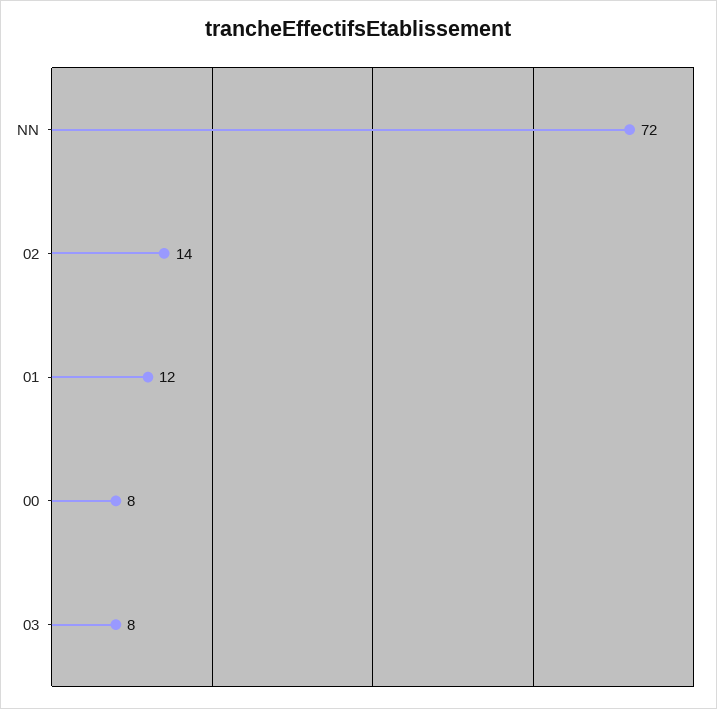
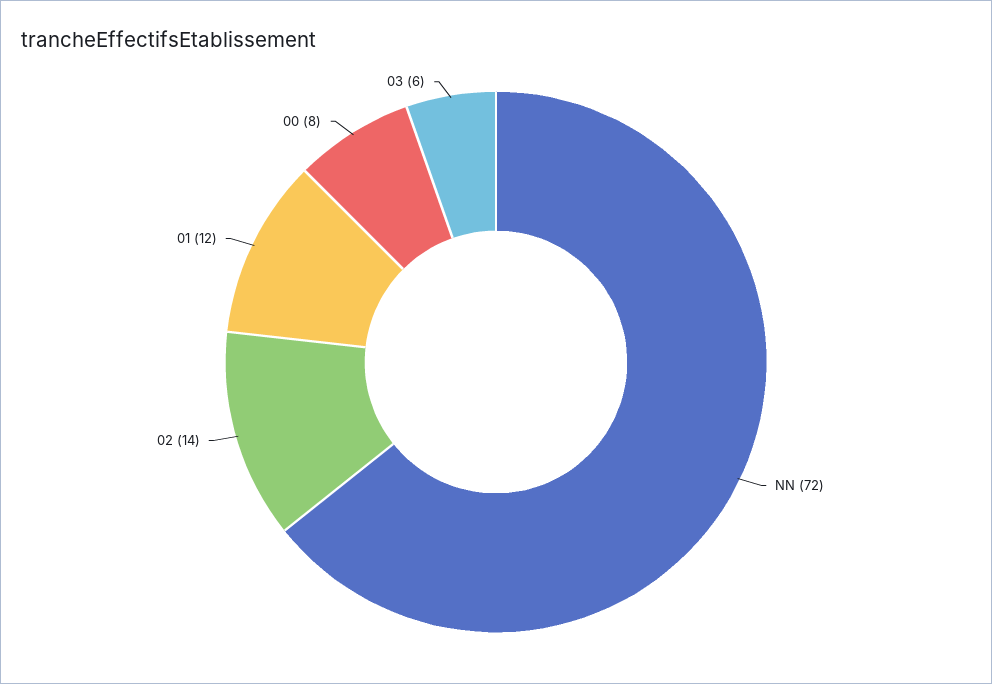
  {
    "NN": 72,
    "02": 14,
    "01": 12,
    "00": 8,
-   "03": 8
+   "03": 6
  }

